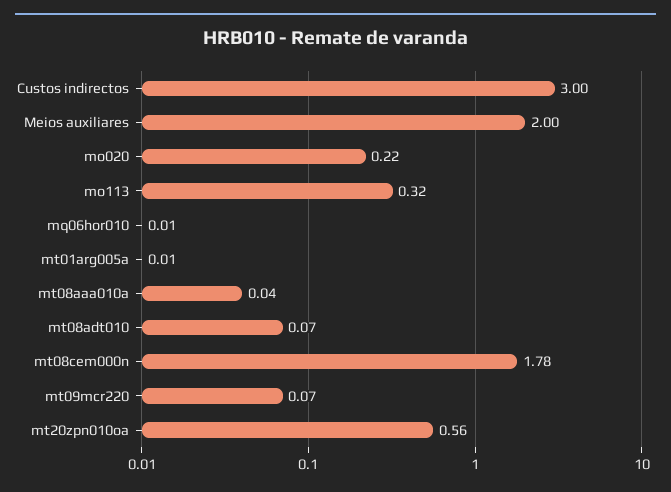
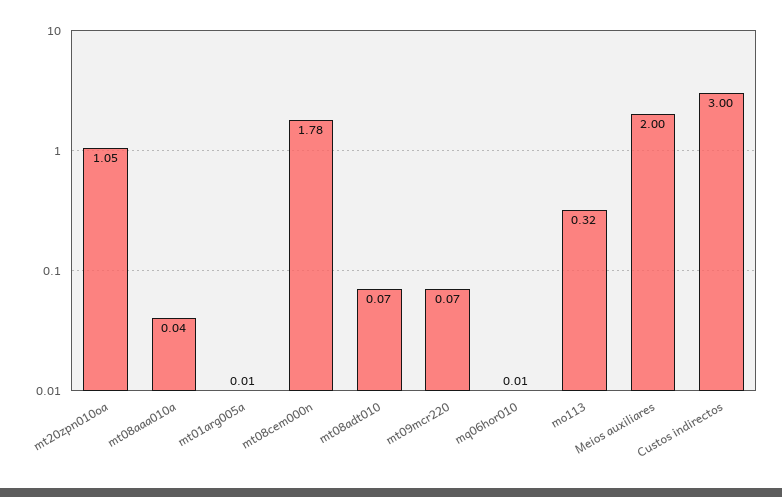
  {
    "Custos indirectos": 3,
    "Meios auxiliares": 2,
-   "mo020": 0.22,
    "mo113": 0.32,
    "mq06hor010": 0.01,
    "mt01arg005a": 0.01,
    "mt08aaa010a": 0.04,
    "mt08adt010": 0.07,
    "mt08cem000n": 1.78,
    "mt09mcr220": 0.07,
-   "mt20zpn010oa": 0.56
+   "mt20zpn010oa": 1.05
  }

